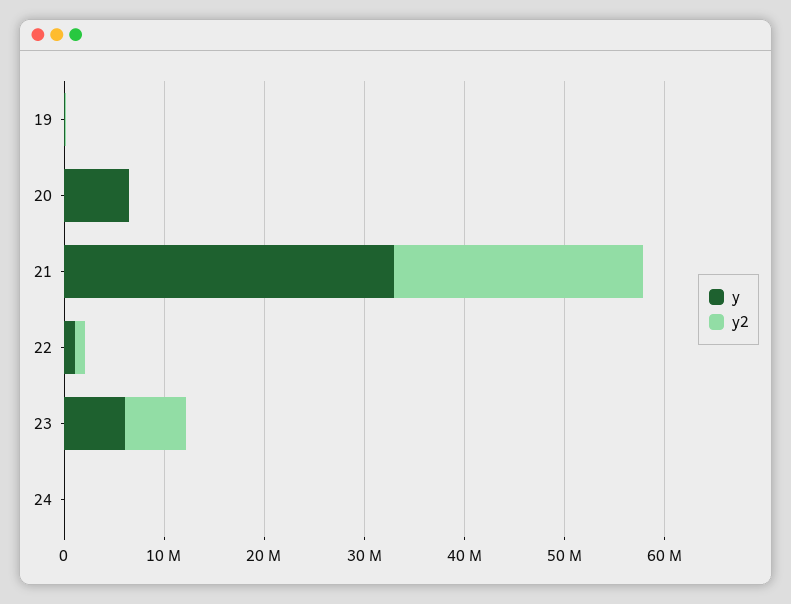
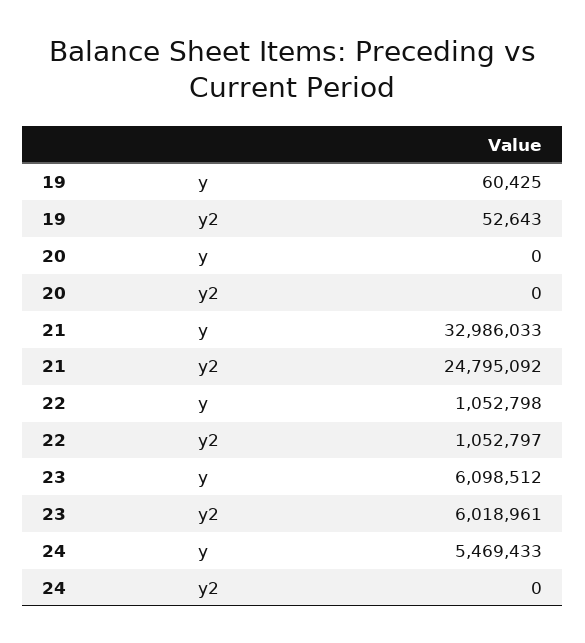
  {
    "y": {
      "19": 60425,
-     "20": 6000000,
+     "20": 0,
      "21": 32986033,
      "22": 1052798,
      "23": 6098512,
-     "24": 0
+     "24": 5469433
    },
    "y2": {
      "19": 52643,
      "20": 0,
      "21": 24795092,
      "22": 1052797,
      "23": 6018961,
      "24": 0
    }
  }

